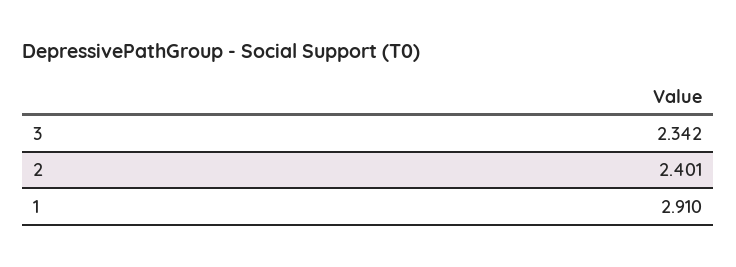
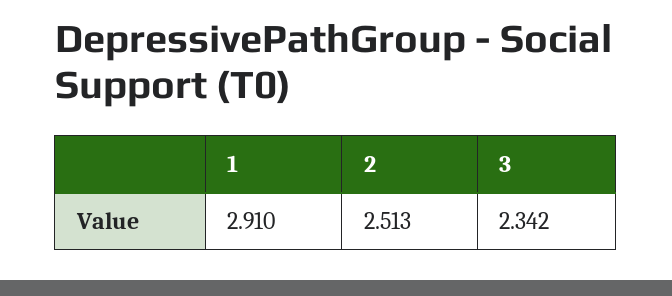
  {
    "3": 2.342,
-   "2": 2.401,
+   "2": 2.513,
    "1": 2.91
  }

